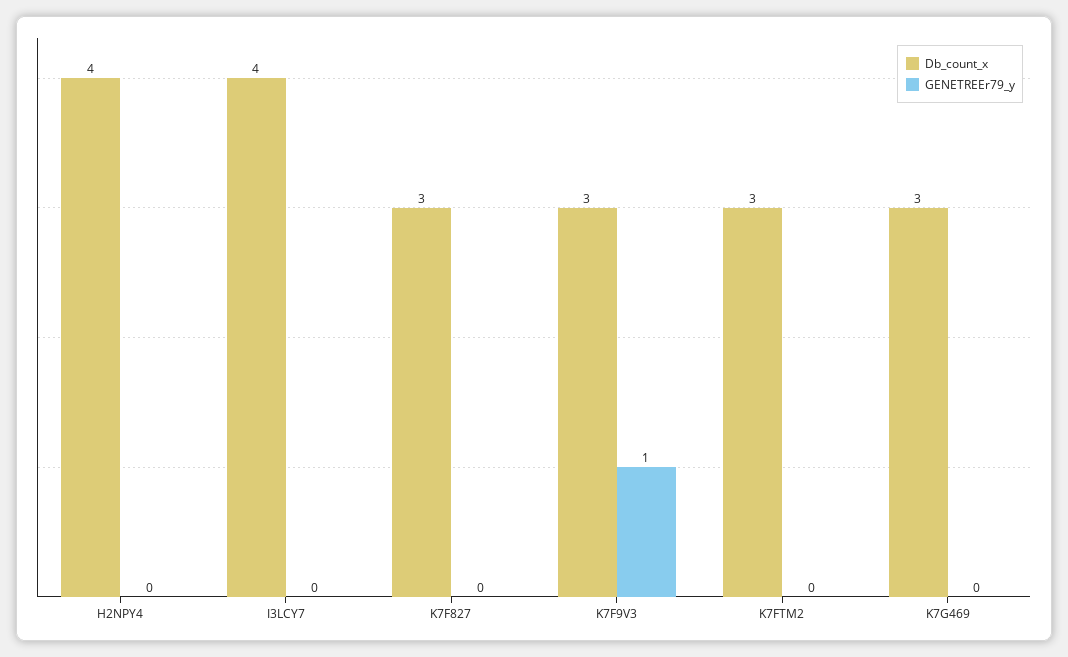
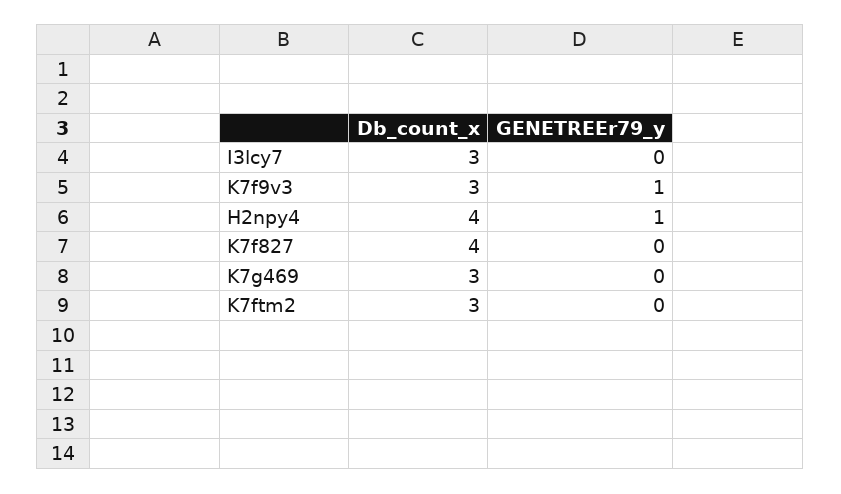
  {
    "Db_count_x": {
      "H2NPY4": 4,
-     "I3LCY7": 4,
+     "I3LCY7": 3,
-     "K7F827": 3,
+     "K7F827": 4,
      "K7F9V3": 3,
      "K7FTM2": 3,
      "K7G469": 3
    },
    "GENETREEr79_y": {
-     "H2NPY4": 0,
+     "H2NPY4": 1,
      "I3LCY7": 0,
      "K7F827": 0,
      "K7F9V3": 1,
      "K7FTM2": 0,
      "K7G469": 0
    }
  }

